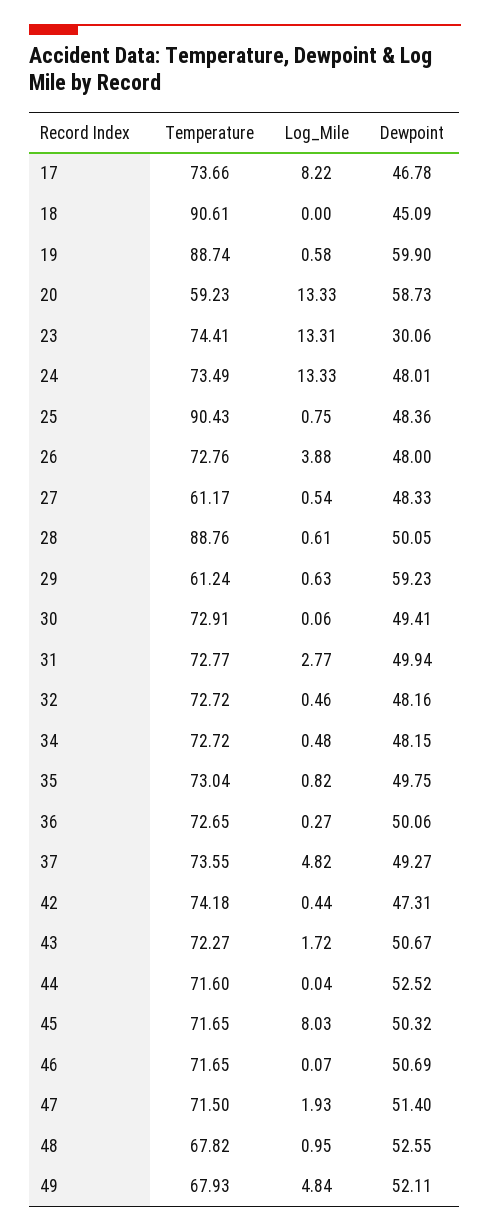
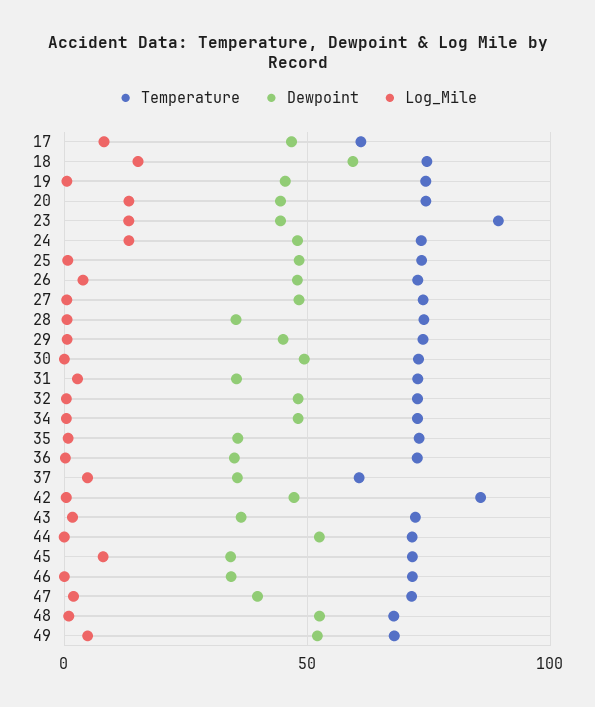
  {
    "Temperature": {
-     "17": 73.66,
+     "17": 60,
-     "18": 90.61,
+     "18": 75,
-     "19": 88.74,
+     "19": 75,
-     "20": 59.23,
+     "20": 75,
-     "23": 74.41,
+     "23": 90,
      "24": 73.49,
-     "25": 90.43,
+     "25": 75,
      "26": 72.76,
-     "27": 61.17,
+     "27": 75,
-     "28": 88.76,
+     "28": 75,
-     "29": 61.24,
+     "29": 75,
      "30": 72.91,
      "31": 72.77,
      "32": 72.72,
      "34": 72.72,
      "35": 73.04,
      "36": 72.65,
-     "37": 73.55,
+     "37": 60,
-     "42": 74.18,
+     "42": 85,
      "43": 72.27,
      "44": 71.6,
      "45": 71.65,
      "46": 71.65,
      "47": 71.5,
      "48": 67.82,
      "49": 67.93
    },
    "Log_Mile": {
      "17": 8.22,
-     "18": 0,
+     "18": 15,
      "19": 0.58,
      "20": 13.33,
      "23": 13.31,
      "24": 13.33,
      "25": 0.75,
      "26": 3.88,
      "27": 0.54,
      "28": 0.61,
      "29": 0.63,
      "30": 0.06,
      "31": 2.77,
      "32": 0.46,
      "34": 0.48,
      "35": 0.82,
      "36": 0.27,
      "37": 4.82,
      "42": 0.44,
      "43": 1.72,
      "44": 0.04,
      "45": 8.03,
      "46": 0.07,
      "47": 1.93,
      "48": 0.95,
      "49": 4.84
    },
    "Dewpoint": {
      "17": 46.78,
-     "18": 45.09,
+     "18": 60,
-     "19": 59.9,
+     "19": 45,
-     "20": 58.73,
+     "20": 45,
-     "23": 30.06,
+     "23": 45,
      "24": 48.01,
      "25": 48.36,
      "26": 48,
      "27": 48.33,
-     "28": 50.05,
+     "28": 35,
-     "29": 59.23,
+     "29": 45,
      "30": 49.41,
-     "31": 49.94,
+     "31": 35,
      "32": 48.16,
      "34": 48.15,
-     "35": 49.75,
+     "35": 35,
-     "36": 50.06,
+     "36": 35,
-     "37": 49.27,
+     "37": 35,
      "42": 47.31,
-     "43": 50.67,
+     "43": 35,
      "44": 52.52,
-     "45": 50.32,
+     "45": 35,
-     "46": 50.69,
+     "46": 35,
-     "47": 51.4,
+     "47": 40,
      "48": 52.55,
      "49": 52.11
    }
  }

